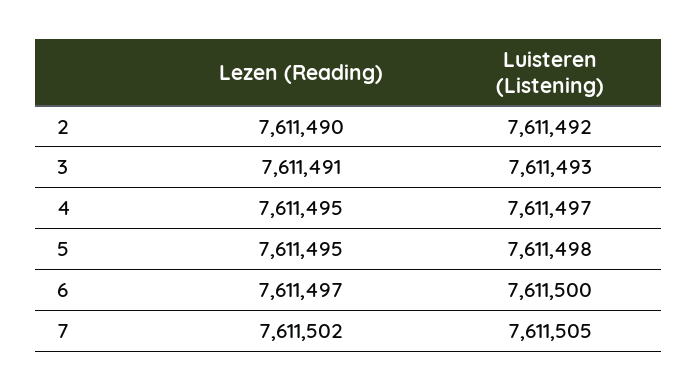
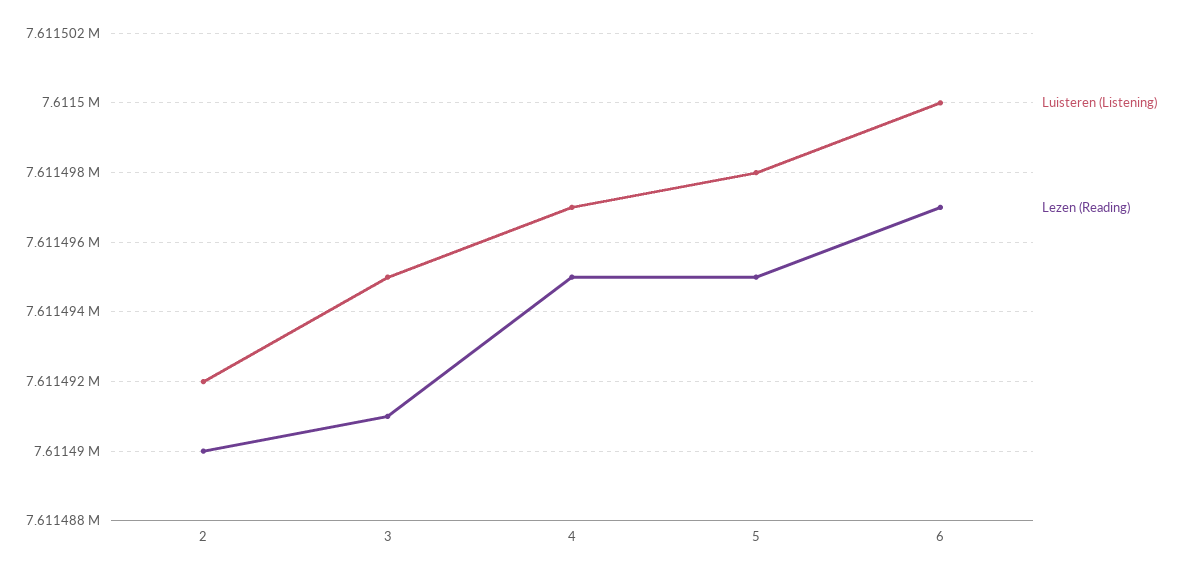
  {
    "Lezen (Reading)": {
      "2": 7611490,
      "3": 7611491,
      "4": 7611495,
      "5": 7611495,
-     "6": 7611497,
+     "6": 7611497
-     "7": 7611502
    },
    "Luisteren (Listening)": {
      "2": 7611492,
-     "3": 7611493,
+     "3": 7611495,
      "4": 7611497,
      "5": 7611498,
-     "6": 7611500,
+     "6": 7611500
-     "7": 7611505
    }
  }

